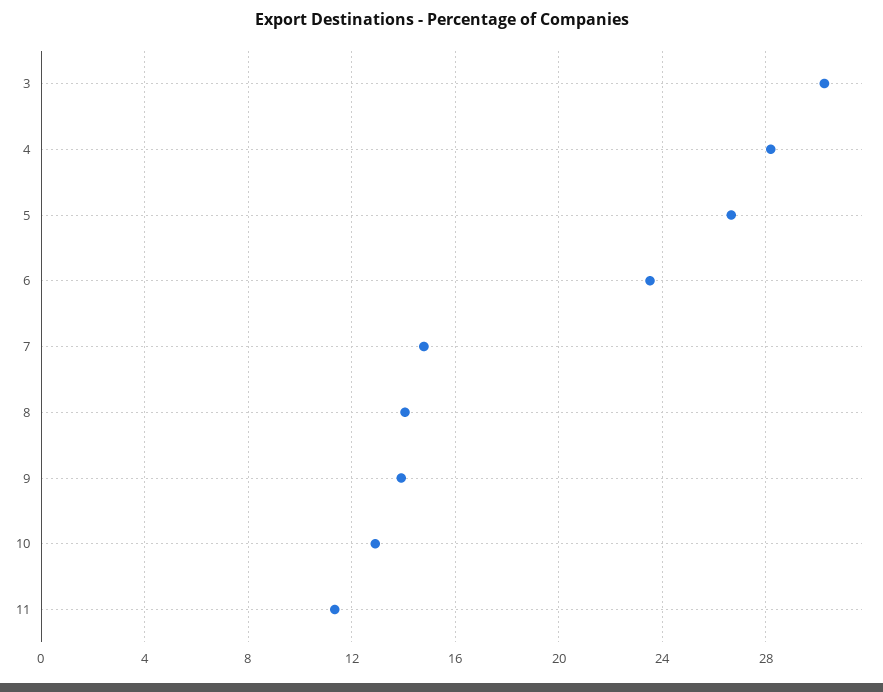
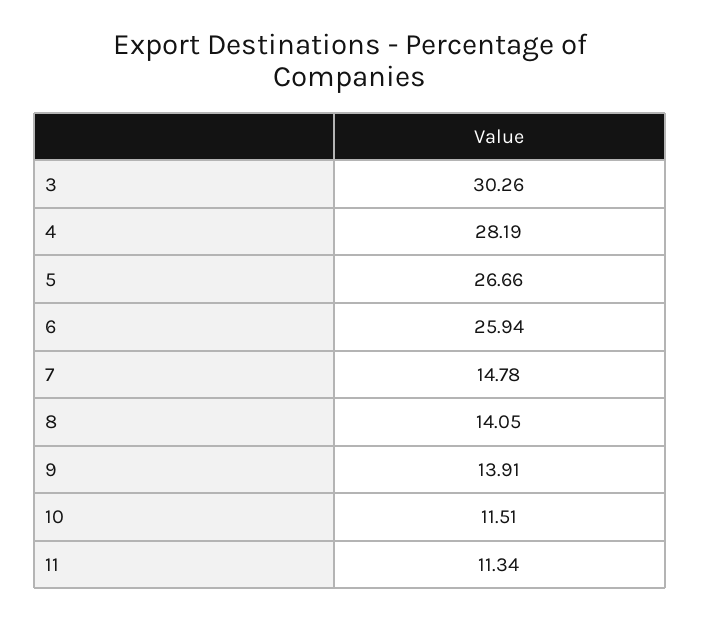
  {
    "3": 30.26,
    "4": 28.19,
    "5": 26.66,
-   "6": 23.5,
+   "6": 25.94,
    "7": 14.78,
    "8": 14.05,
    "9": 13.91,
-   "10": 13,
+   "10": 11.51,
    "11": 11.34
  }

